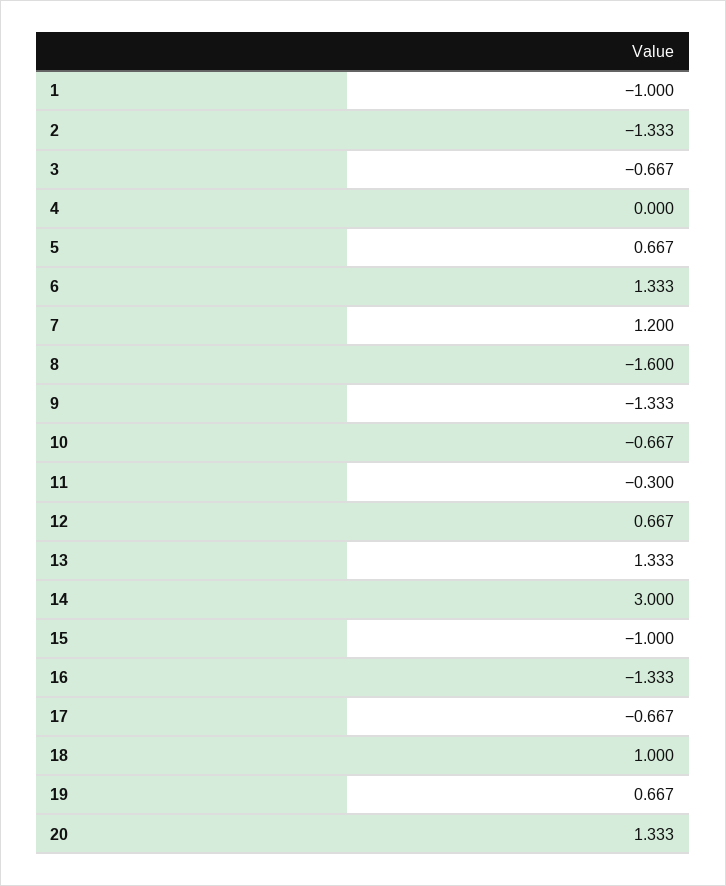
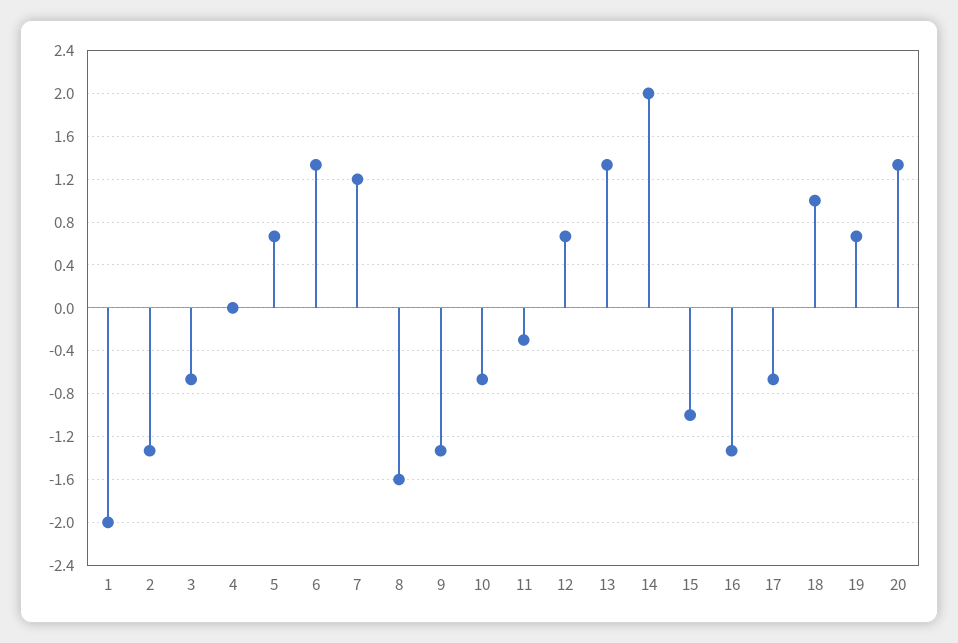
  {
-   "1": -1,
+   "1": -2,
    "2": -1.333,
    "3": -0.667,
    "4": 0,
    "5": 0.667,
    "6": 1.333,
    "7": 1.2,
    "8": -1.6,
    "9": -1.333,
    "10": -0.667,
    "11": -0.3,
    "12": 0.667,
    "13": 1.333,
-   "14": 3,
+   "14": 2,
    "15": -1,
    "16": -1.333,
    "17": -0.667,
    "18": 1,
    "19": 0.667,
    "20": 1.333
  }

